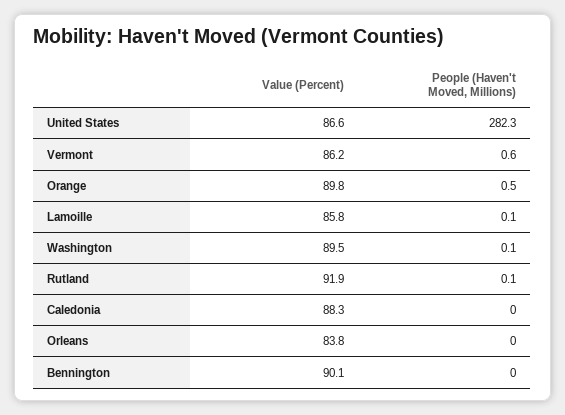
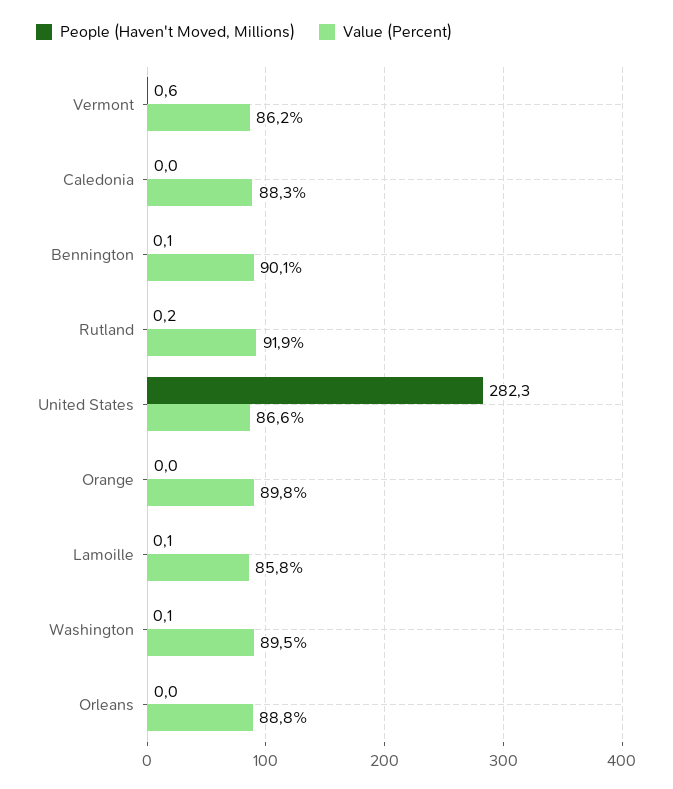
  {
    "Value (Percent)": {
      "United States": 86.6,
      "Vermont": 86.2,
      "Orange": 89.8,
      "Lamoille": 85.8,
      "Washington": 89.5,
      "Rutland": 91.9,
      "Caledonia": 88.3,
-     "Orleans": 83.8,
+     "Orleans": 88.8,
      "Bennington": 90.1
    },
    "People (Haven't Moved, Millions)": {
      "United States": 282.3,
      "Vermont": 0.6,
-     "Orange": 0.5,
+     "Orange": 0,
      "Lamoille": 0.1,
      "Washington": 0.1,
-     "Rutland": 0.1,
+     "Rutland": 0.2,
      "Caledonia": 0,
      "Orleans": 0,
-     "Bennington": 0
+     "Bennington": 0.1
    }
  }

